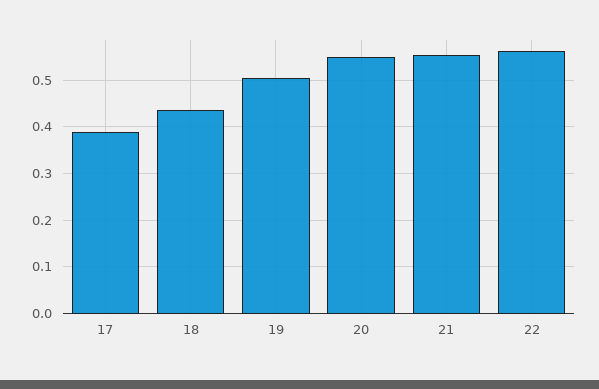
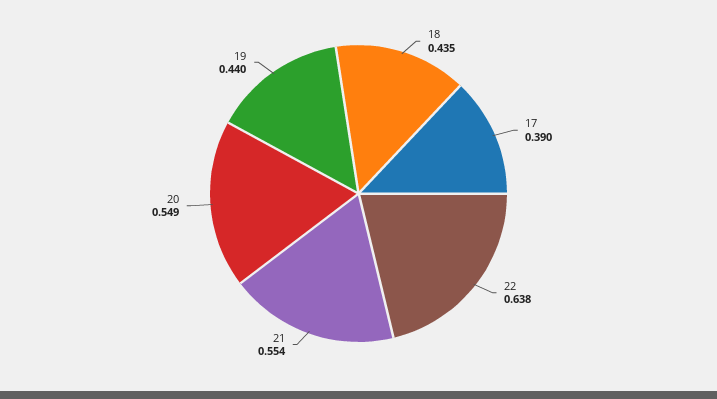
  {
    "17": 0.39,
    "18": 0.435,
-   "19": 0.5,
+   "19": 0.44,
    "20": 0.549,
    "21": 0.554,
-   "22": 0.56
+   "22": 0.638
  }

